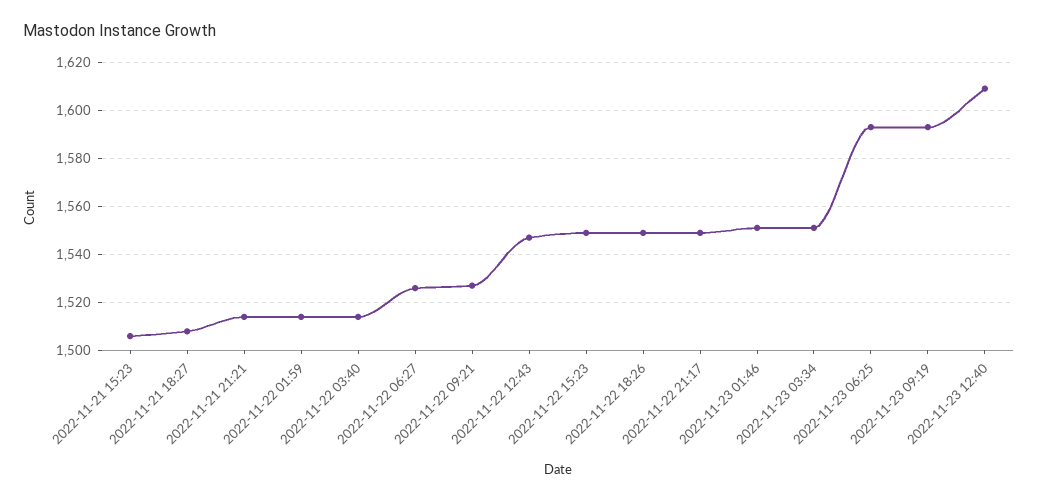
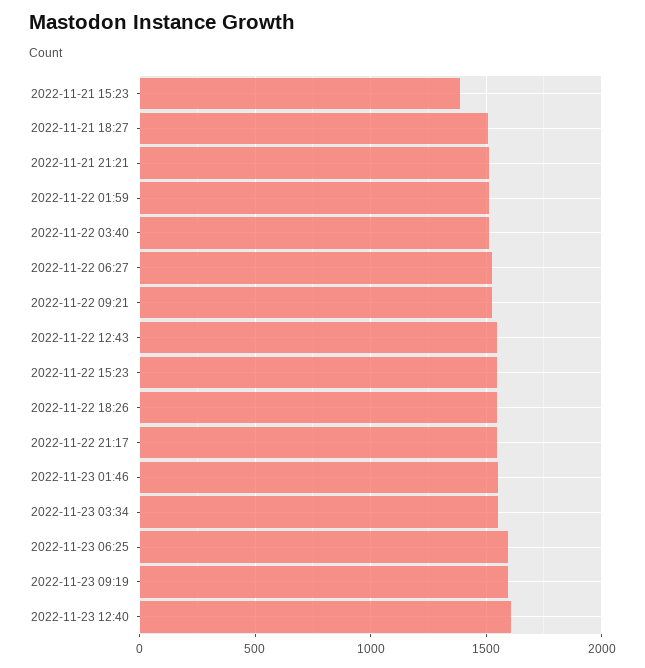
  {
-   "2022-11-21 15:23": 1505,
+   "2022-11-21 15:23": 1400,
    "2022-11-21 18:27": 1510,
    "2022-11-21 21:21": 1515,
    "2022-11-22 01:59": 1515,
    "2022-11-22 03:40": 1515,
    "2022-11-22 06:27": 1525,
    "2022-11-22 09:21": 1525,
    "2022-11-22 12:43": 1545,
    "2022-11-22 15:23": 1550,
    "2022-11-22 18:26": 1550,
    "2022-11-22 21:17": 1550,
    "2022-11-23 01:46": 1550,
    "2022-11-23 03:34": 1550,
    "2022-11-23 06:25": 1595,
    "2022-11-23 09:19": 1595,
    "2022-11-23 12:40": 1610
  }

